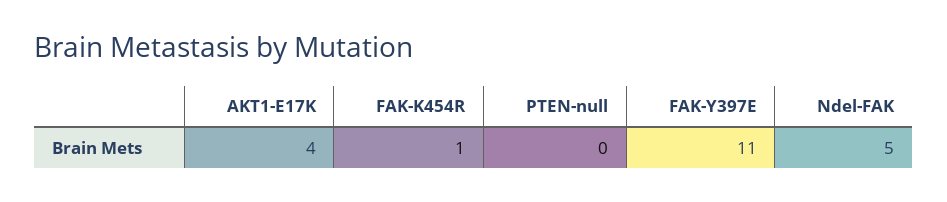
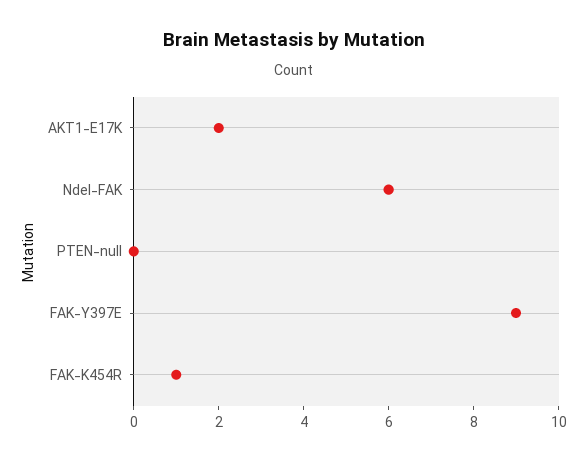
  {
-   "AKT1-E17K": 4,
+   "AKT1-E17K": 2,
    "FAK-K454R": 1,
    "PTEN-null": 0,
-   "FAK-Y397E": 11,
+   "FAK-Y397E": 9,
-   "Ndel-FAK": 5
+   "Ndel-FAK": 6
  }

